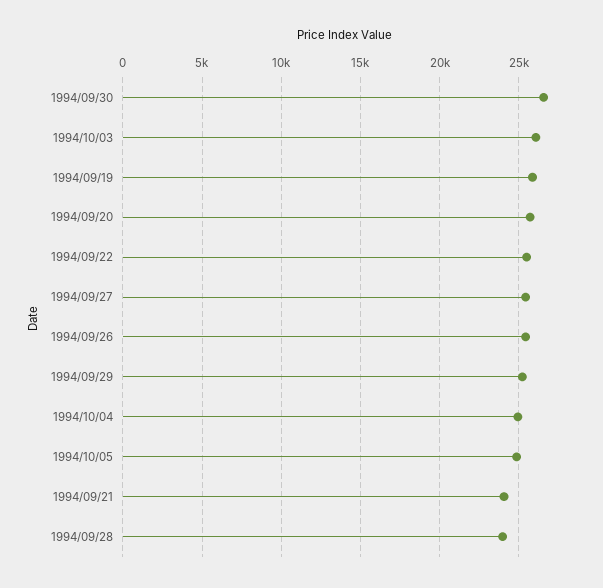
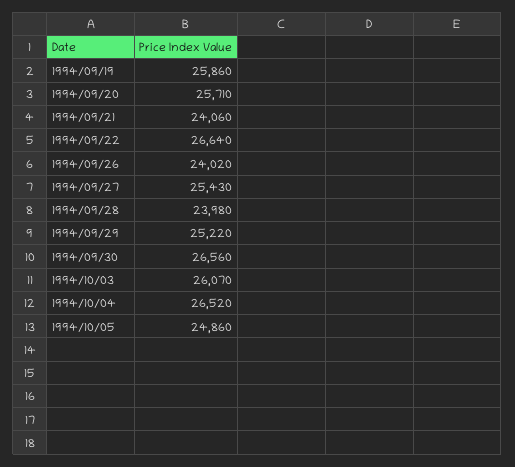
  {
    "1994/09/30": 26560,
    "1994/10/03": 26070,
    "1994/09/19": 25860,
    "1994/09/20": 25710,
-   "1994/09/22": 25500,
+   "1994/09/22": 26640,
    "1994/09/27": 25430,
-   "1994/09/26": 25500,
+   "1994/09/26": 24020,
    "1994/09/29": 25220,
-   "1994/10/04": 25000,
+   "1994/10/04": 26520,
    "1994/10/05": 24860,
    "1994/09/21": 24060,
    "1994/09/28": 23980
  }

